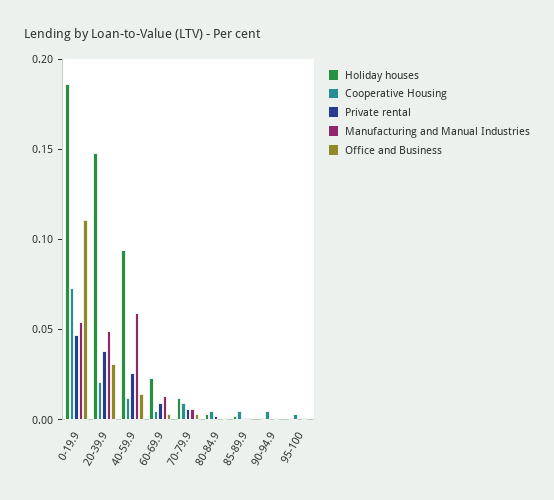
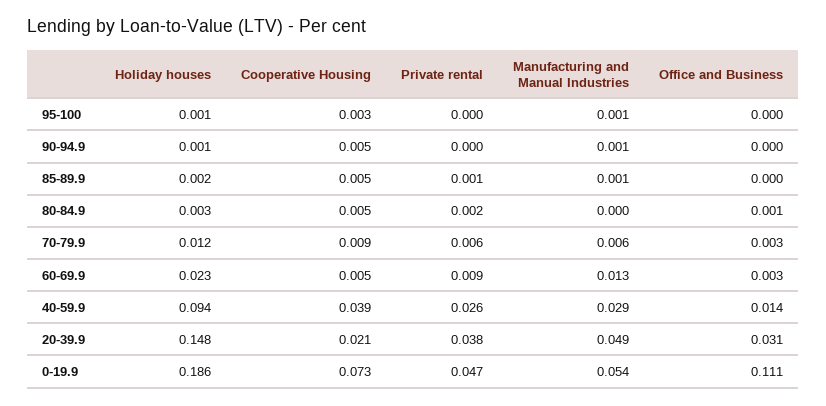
  {
    "Holiday houses": {
      "0-19.9": 0.186,
      "20-39.9": 0.148,
      "40-59.9": 0.094,
      "60-69.9": 0.023,
      "70-79.9": 0.012,
      "80-84.9": 0.003,
      "85-89.9": 0.002,
      "90-94.9": 0.001,
      "95-100": 0.001
    },
    "Cooperative Housing": {
      "0-19.9": 0.073,
      "20-39.9": 0.021,
-     "40-59.9": 0.01,
+     "40-59.9": 0.039,
      "60-69.9": 0.005,
      "70-79.9": 0.009,
      "80-84.9": 0.005,
      "85-89.9": 0.005,
      "90-94.9": 0.005,
      "95-100": 0.003
    },
    "Private rental": {
      "0-19.9": 0.047,
      "20-39.9": 0.038,
      "40-59.9": 0.026,
      "60-69.9": 0.009,
      "70-79.9": 0.006,
      "80-84.9": 0.002,
      "85-89.9": 0.001,
      "90-94.9": 0,
      "95-100": 0
    },
    "Manufacturing and Manual Industries": {
      "0-19.9": 0.054,
      "20-39.9": 0.049,
-     "40-59.9": 0.06,
+     "40-59.9": 0.029,
      "60-69.9": 0.013,
      "70-79.9": 0.006,
      "80-84.9": 0,
      "85-89.9": 0.001,
      "90-94.9": 0.001,
      "95-100": 0.001
    },
    "Office and Business": {
      "0-19.9": 0.111,
      "20-39.9": 0.031,
      "40-59.9": 0.014,
      "60-69.9": 0.003,
      "70-79.9": 0.003,
      "80-84.9": 0.001,
      "85-89.9": 0,
      "90-94.9": 0,
      "95-100": 0
    }
  }

